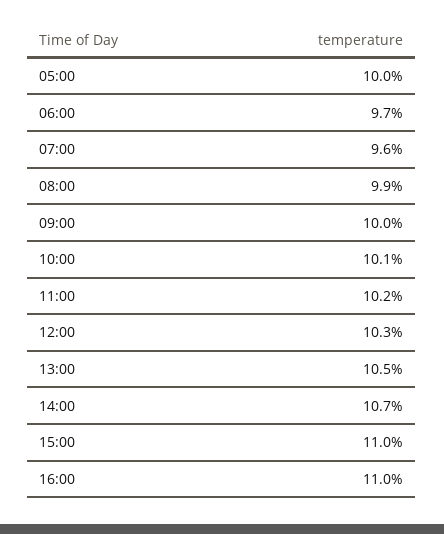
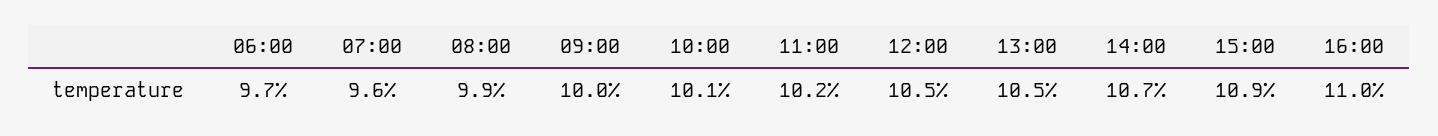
  {
-   "05:00": 10,
    "06:00": 9.7,
    "07:00": 9.6,
    "08:00": 9.9,
    "09:00": 10,
    "10:00": 10.1,
    "11:00": 10.2,
-   "12:00": 10.3,
+   "12:00": 10.5,
    "13:00": 10.5,
    "14:00": 10.7,
-   "15:00": 11,
+   "15:00": 10.9,
    "16:00": 11
  }

